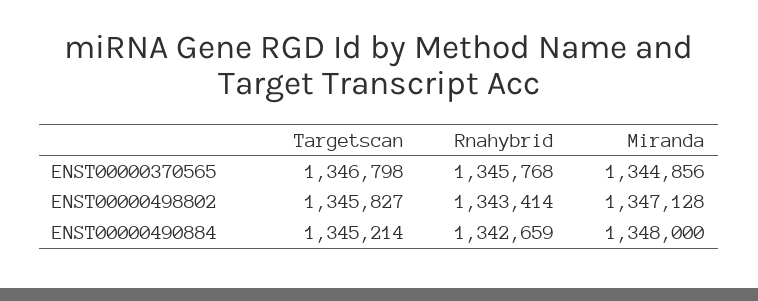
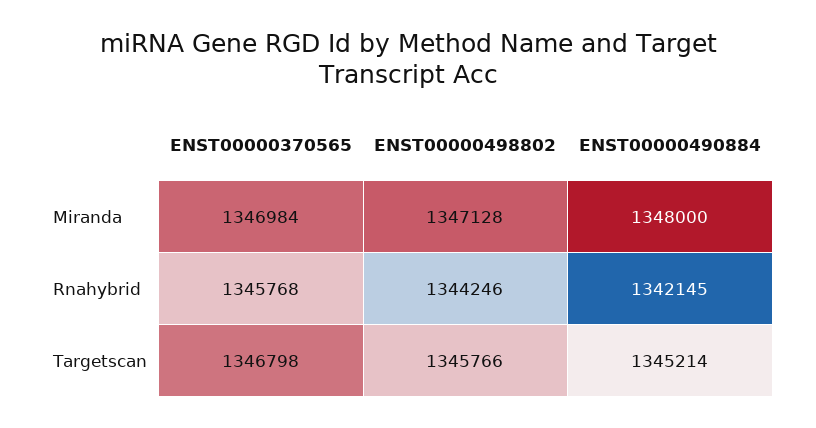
  {
    "Targetscan": {
      "ENST00000370565": 1346798,
-     "ENST00000498802": 1345827,
+     "ENST00000498802": 1345766,
      "ENST00000490884": 1345214
    },
    "Rnahybrid": {
      "ENST00000370565": 1345768,
-     "ENST00000498802": 1343414,
+     "ENST00000498802": 1344246,
-     "ENST00000490884": 1342659
+     "ENST00000490884": 1342145
    },
    "Miranda": {
-     "ENST00000370565": 1344856,
+     "ENST00000370565": 1346984,
      "ENST00000498802": 1347128,
      "ENST00000490884": 1348000
    }
  }

